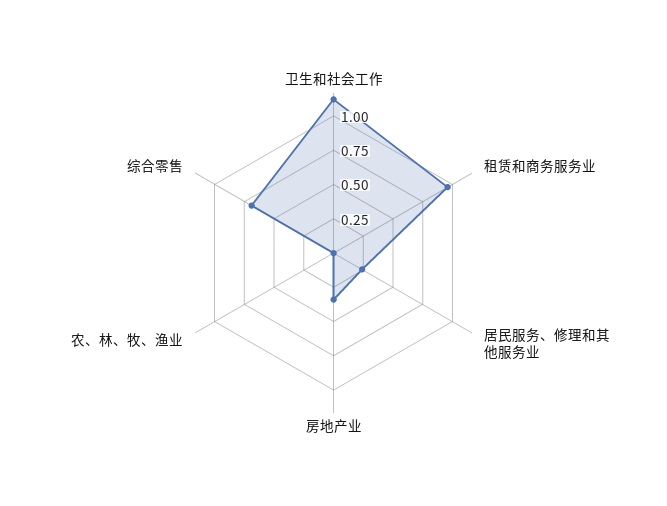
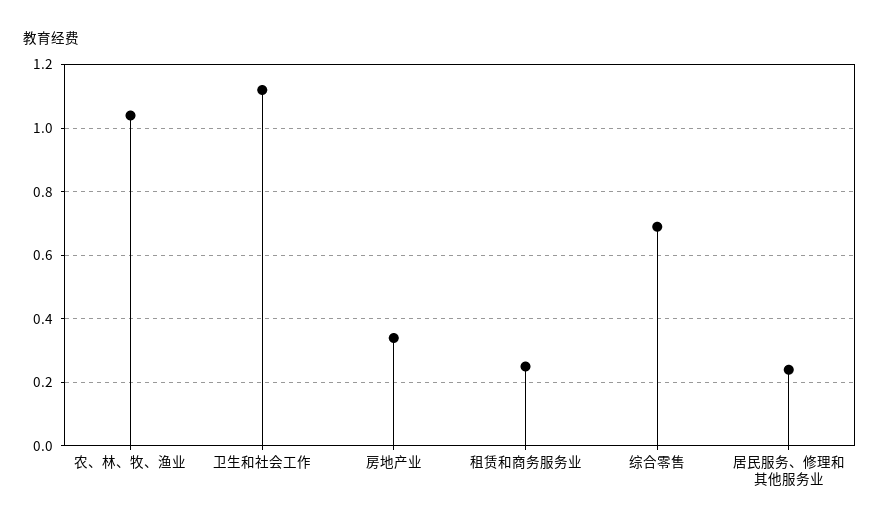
  {
    "卫生和社会工作": 1.1,
-   "租赁和商务服务业": 1,
+   "租赁和商务服务业": 0.25,
    "居民服务、修理和其他服务业": 0.25,
    "房地产业": 0.35,
-   "农、林、牧、渔业": 0,
+   "农、林、牧、渔业": 1.05,
    "综合零售": 0.7
  }

